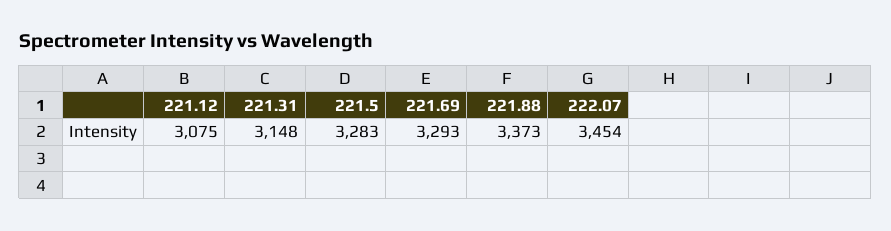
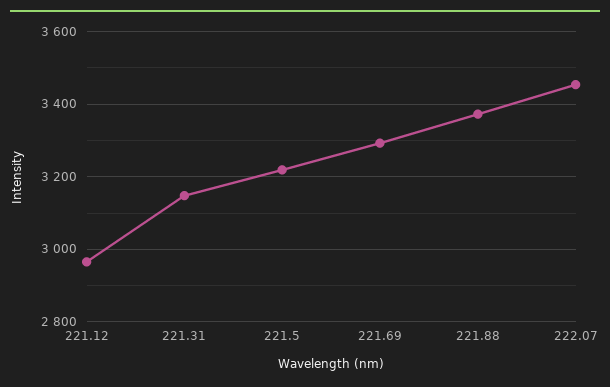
  {
-   "221.12": 3075,
+   "221.12": 2960,
    "221.31": 3148,
-   "221.5": 3283,
+   "221.5": 3220,
    "221.69": 3293,
    "221.88": 3373,
    "222.07": 3454
  }

